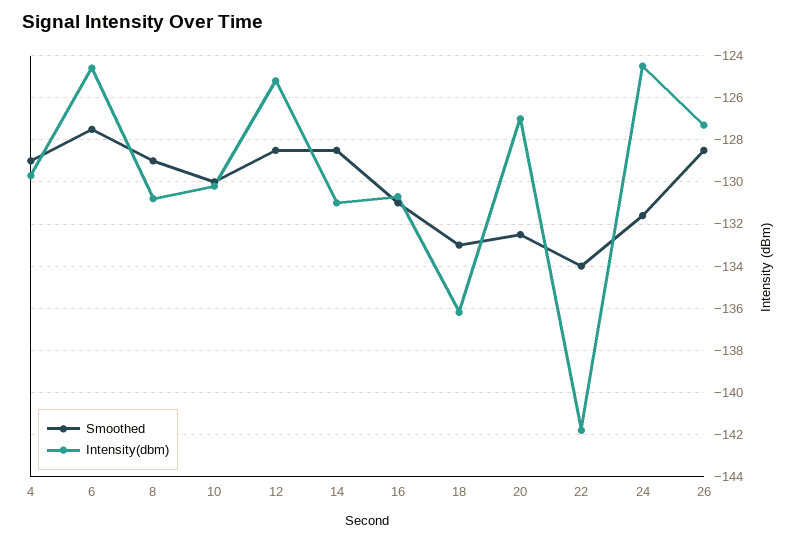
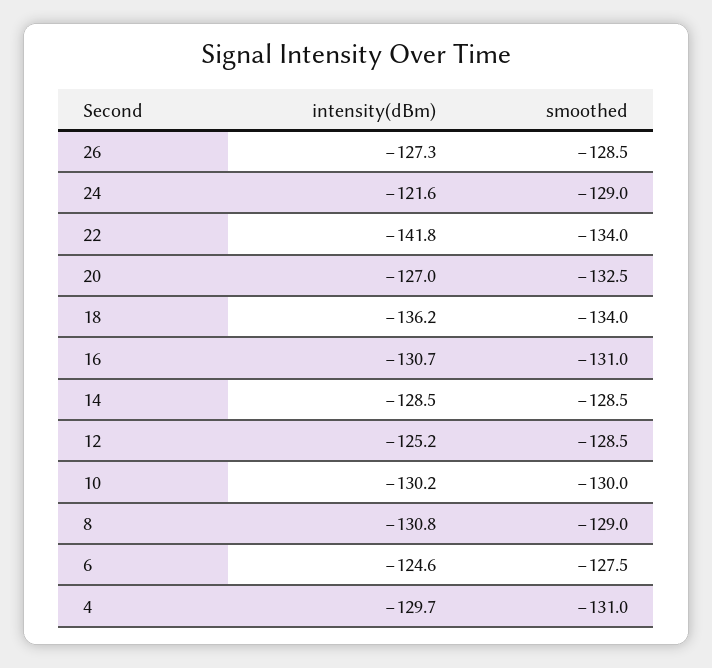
  {
    "Smoothed": {
-     "4": -129,
+     "4": -131,
      "6": -127.5,
      "8": -129,
      "10": -130,
      "12": -128.5,
      "14": -128.5,
      "16": -131,
-     "18": -133,
+     "18": -134,
      "20": -132.5,
      "22": -134,
-     "24": -131.5,
+     "24": -129,
      "26": -128.5
    },
    "Intensity(dbm)": {
      "4": -129.7,
      "6": -124.6,
      "8": -130.8,
      "10": -130.2,
      "12": -125.2,
-     "14": -131,
+     "14": -128.5,
      "16": -130.7,
      "18": -136.2,
      "20": -127,
      "22": -141.8,
-     "24": -124.5,
+     "24": -121.6,
      "26": -127.3
    }
  }

